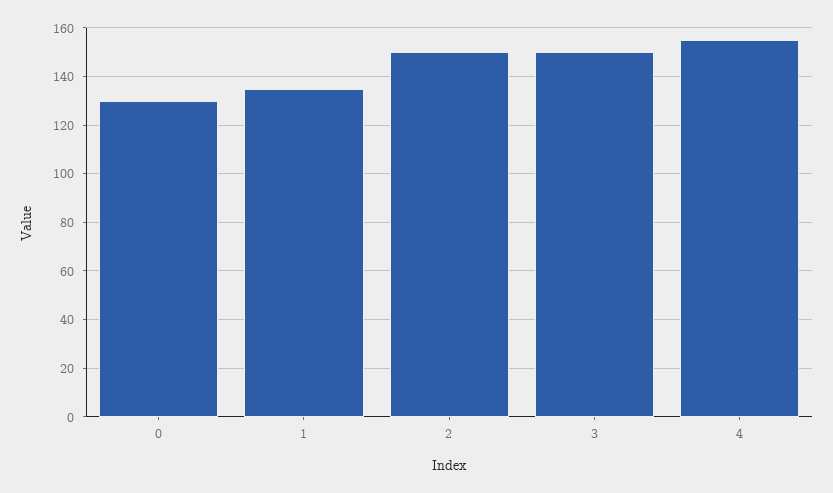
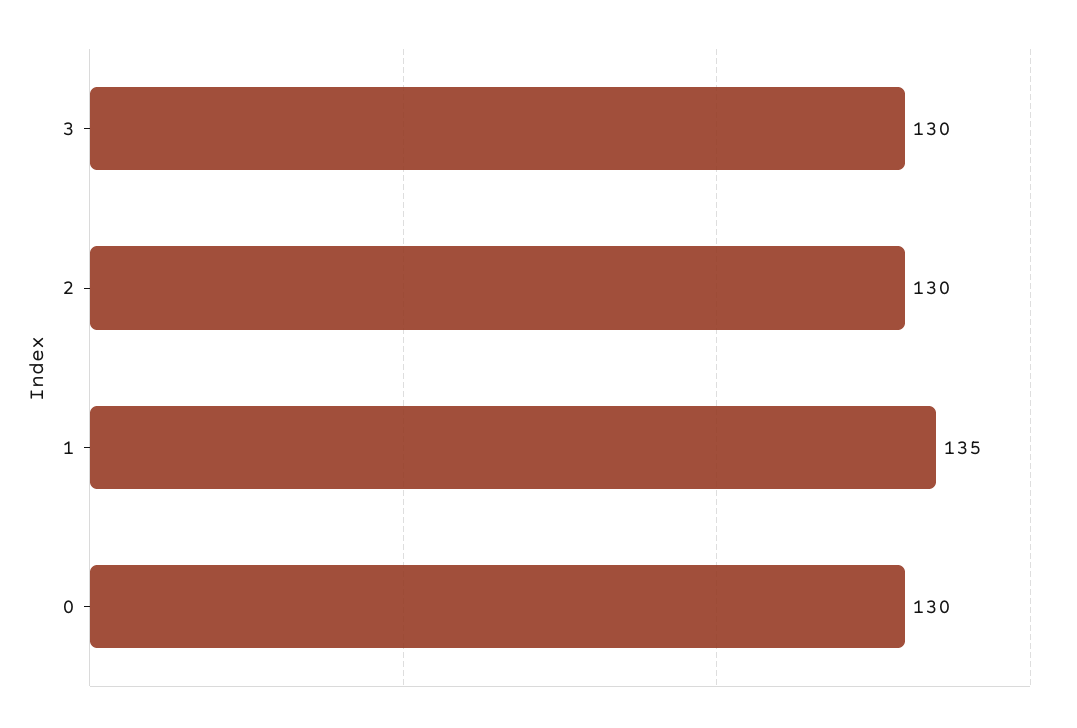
  {
    "0": 130,
    "1": 135,
-   "2": 150,
+   "2": 130,
-   "3": 150,
+   "3": 130
-   "4": 155
  }

